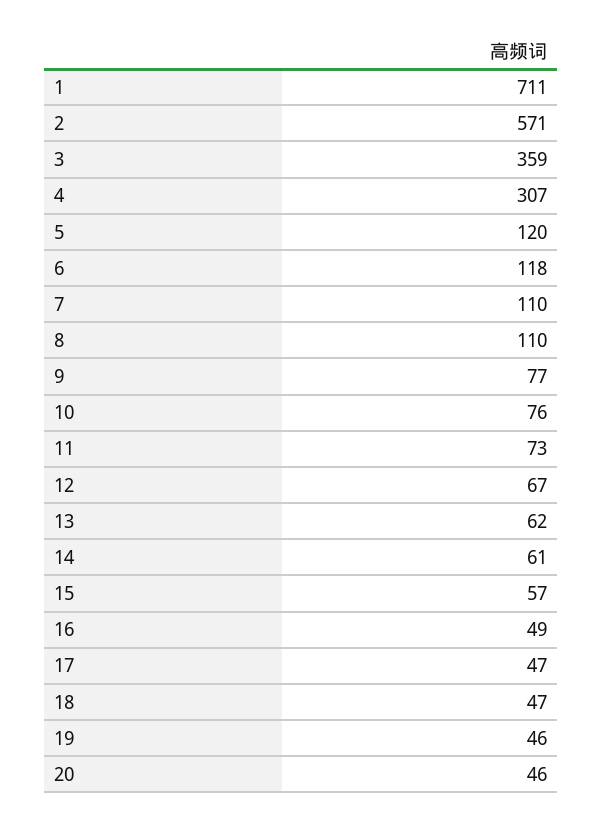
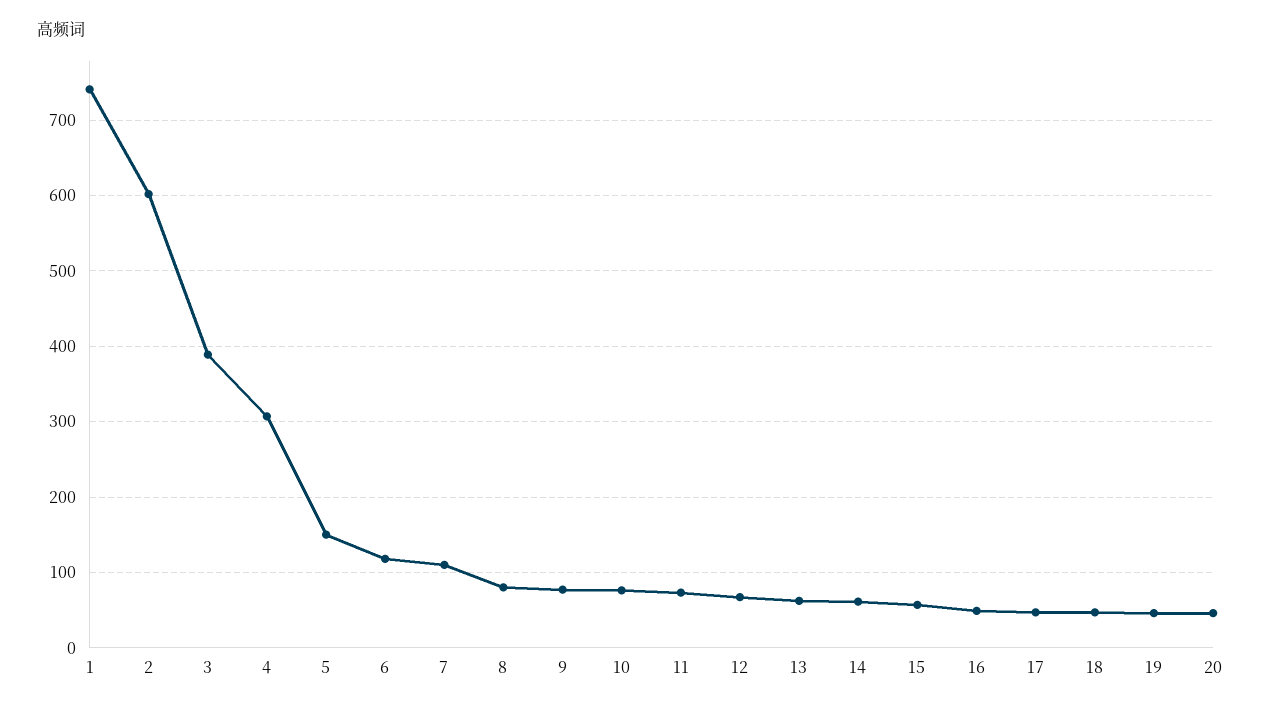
  {
-   "1": 711,
+   "1": 740,
-   "2": 571,
+   "2": 600,
-   "3": 359,
+   "3": 390,
    "4": 307,
-   "5": 120,
+   "5": 150,
    "6": 118,
    "7": 110,
-   "8": 110,
+   "8": 80,
    "9": 77,
    "10": 76,
    "11": 73,
    "12": 67,
    "13": 62,
    "14": 61,
    "15": 57,
    "16": 49,
    "17": 47,
    "18": 47,
    "19": 46,
    "20": 46
  }

